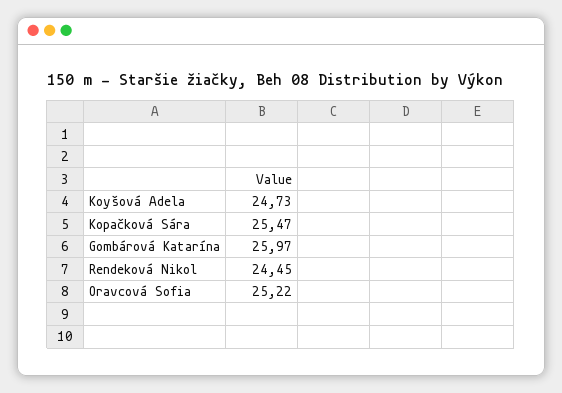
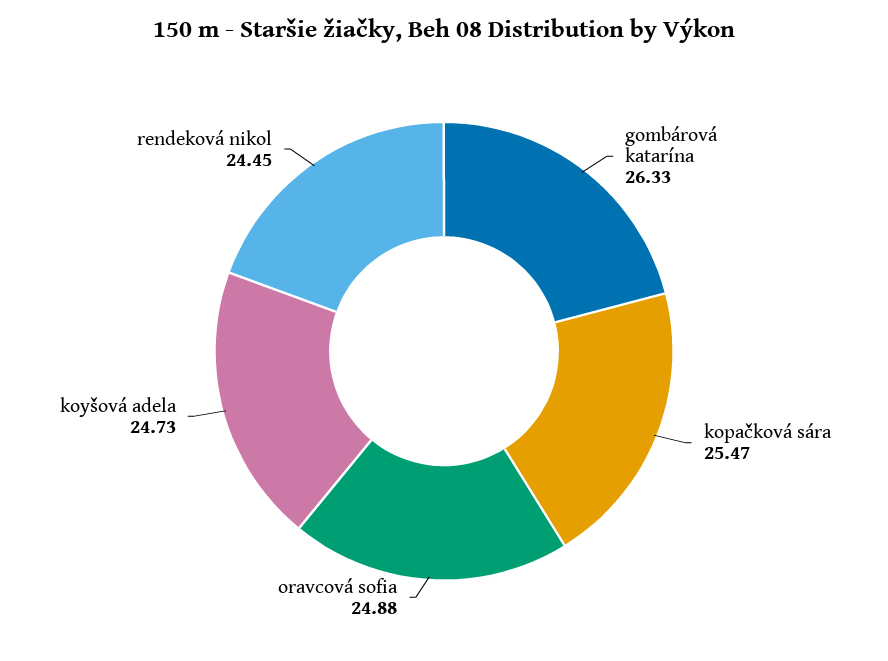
  {
    "Koyšová Adela": 24.73,
    "Kopačková Sára": 25.47,
-   "Gombárová Katarína": 25.97,
+   "Gombárová Katarína": 26.33,
    "Rendeková Nikol": 24.45,
-   "Oravcová Sofia": 25.22
+   "Oravcová Sofia": 24.88
  }

